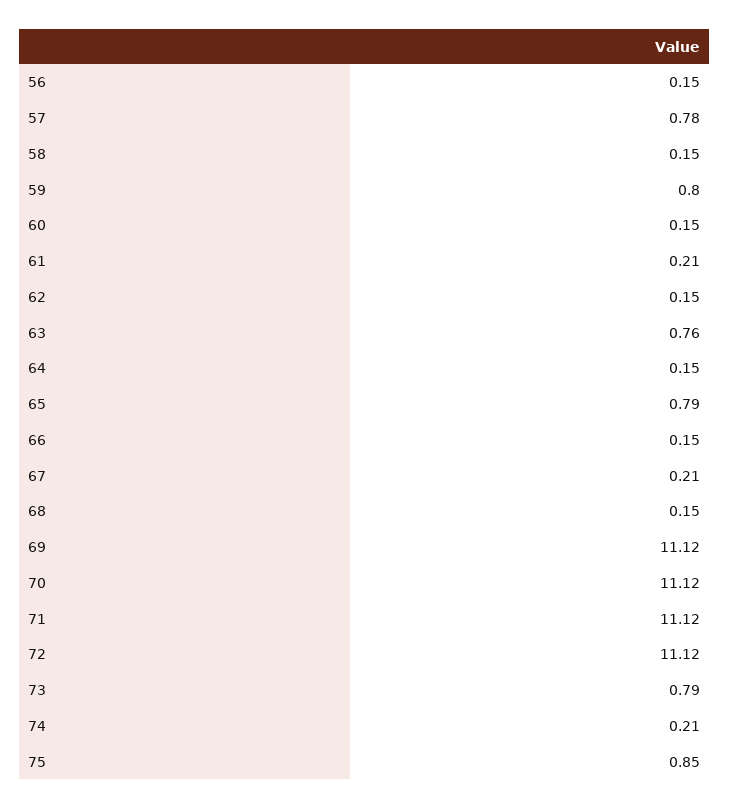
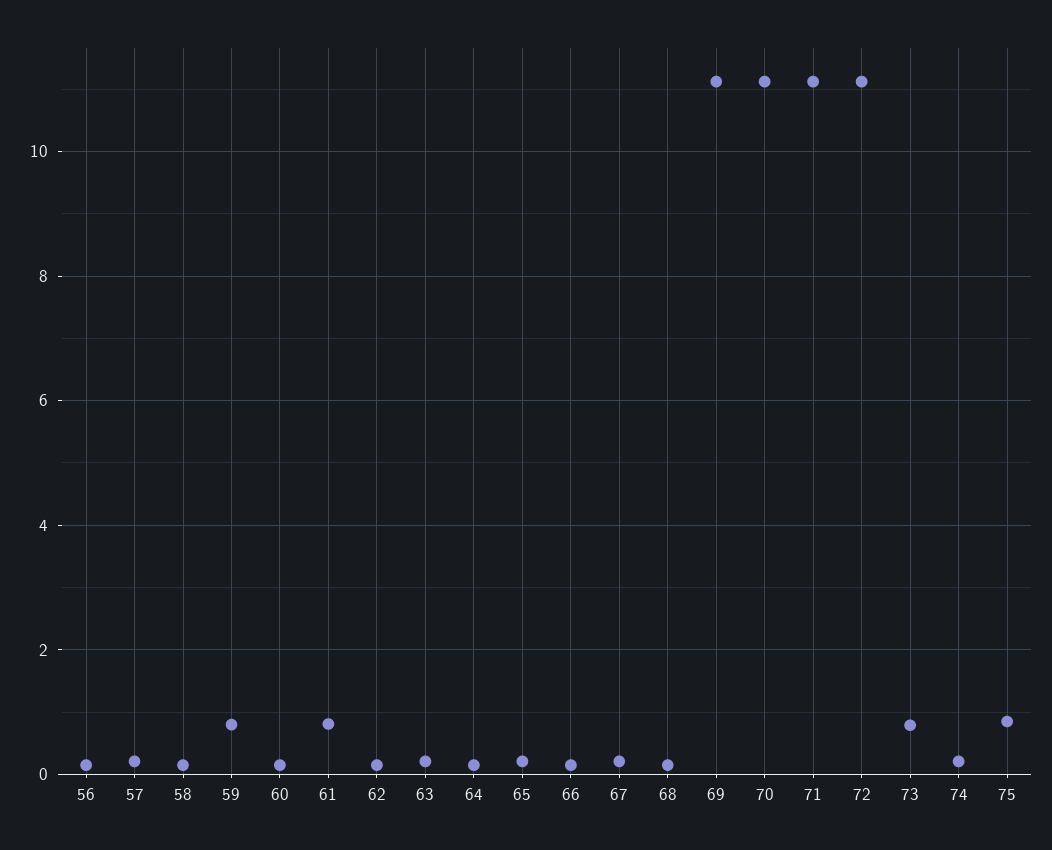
  {
    "56": 0.15,
-   "57": 0.78,
+   "57": 0.2,
    "58": 0.15,
    "59": 0.8,
    "60": 0.15,
-   "61": 0.21,
+   "61": 0.8,
    "62": 0.15,
-   "63": 0.76,
+   "63": 0.2,
    "64": 0.15,
-   "65": 0.79,
+   "65": 0.2,
    "66": 0.15,
    "67": 0.21,
    "68": 0.15,
    "69": 11.12,
    "70": 11.12,
    "71": 11.12,
    "72": 11.12,
    "73": 0.79,
    "74": 0.21,
    "75": 0.85
  }

